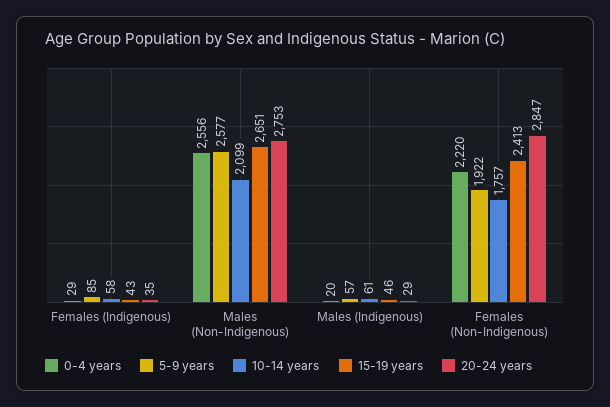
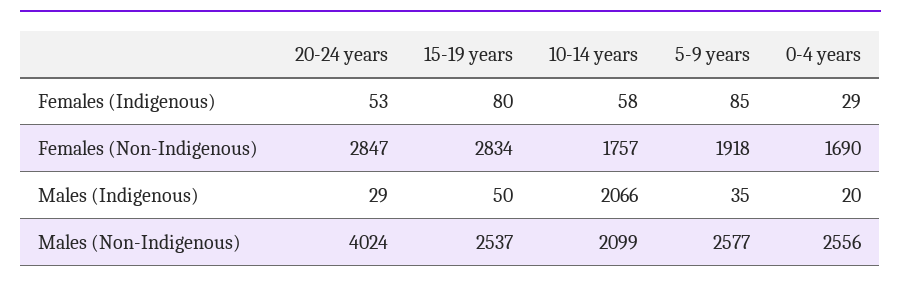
  {
    "0-4 years": {
      "Females (Indigenous)": 29,
      "Males (Non-Indigenous)": 2556,
      "Males (Indigenous)": 20,
-     "Females (Non-Indigenous)": 2220
+     "Females (Non-Indigenous)": 1690
    },
    "5-9 years": {
      "Females (Indigenous)": 85,
      "Males (Non-Indigenous)": 2577,
-     "Males (Indigenous)": 57,
+     "Males (Indigenous)": 35,
-     "Females (Non-Indigenous)": 1922
+     "Females (Non-Indigenous)": 1918
    },
    "10-14 years": {
      "Females (Indigenous)": 58,
      "Males (Non-Indigenous)": 2099,
-     "Males (Indigenous)": 61,
+     "Males (Indigenous)": 2066,
      "Females (Non-Indigenous)": 1757
    },
    "15-19 years": {
-     "Females (Indigenous)": 43,
+     "Females (Indigenous)": 80,
-     "Males (Non-Indigenous)": 2651,
+     "Males (Non-Indigenous)": 2537,
-     "Males (Indigenous)": 46,
+     "Males (Indigenous)": 50,
-     "Females (Non-Indigenous)": 2413
+     "Females (Non-Indigenous)": 2834
    },
    "20-24 years": {
-     "Females (Indigenous)": 35,
+     "Females (Indigenous)": 53,
-     "Males (Non-Indigenous)": 2753,
+     "Males (Non-Indigenous)": 4024,
      "Males (Indigenous)": 29,
      "Females (Non-Indigenous)": 2847
    }
  }

